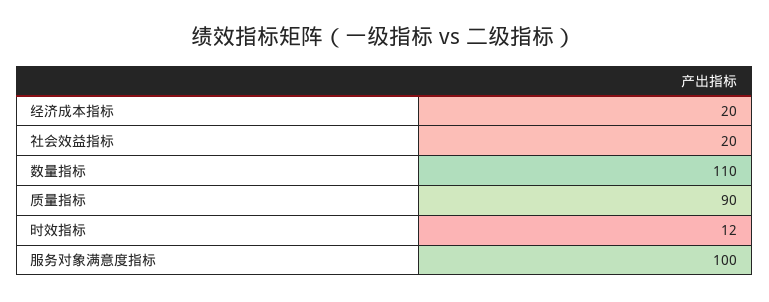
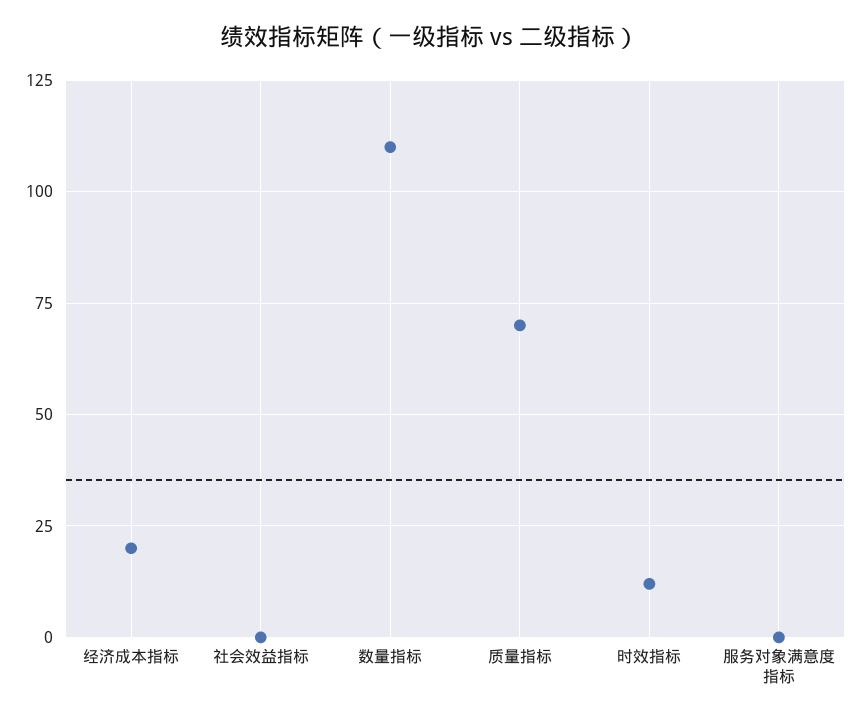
  {
    "经济成本指标": 20,
-   "社会效益指标": 20,
+   "社会效益指标": 0,
    "数量指标": 110,
-   "质量指标": 90,
+   "质量指标": 70,
    "时效指标": 12,
-   "服务对象满意度指标": 100
+   "服务对象满意度指标": 0
  }

